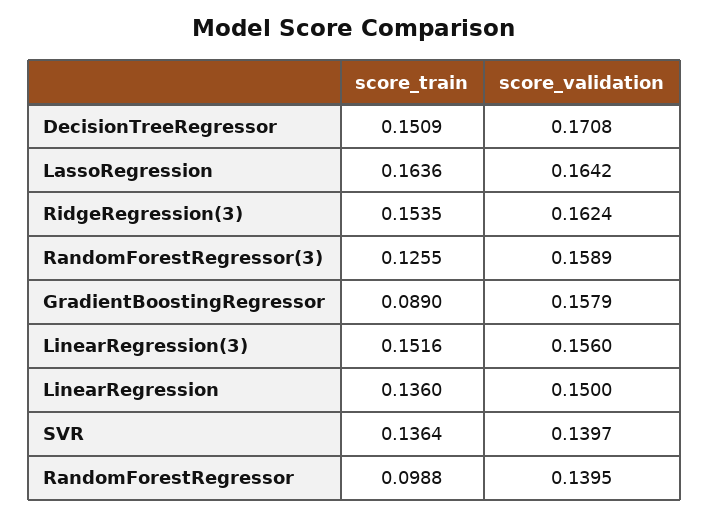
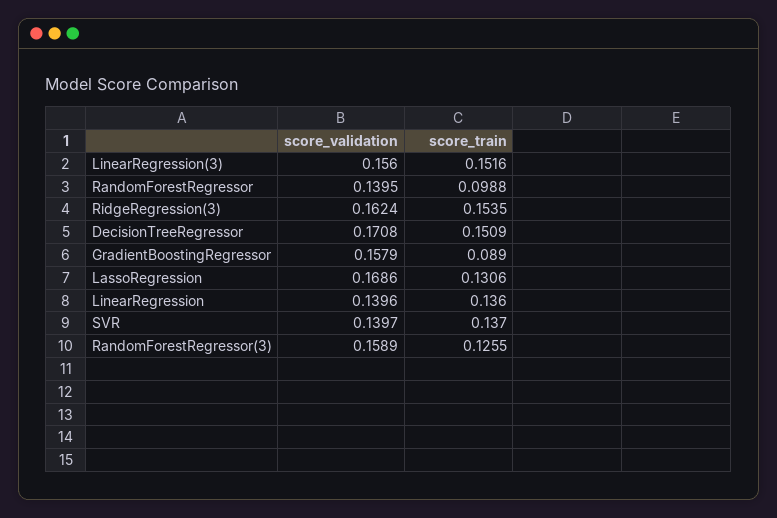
  {
    "score_train": {
      "DecisionTreeRegressor": 0.1509,
-     "LassoRegression": 0.1636,
+     "LassoRegression": 0.1306,
      "RidgeRegression(3)": 0.1535,
      "RandomForestRegressor(3)": 0.1255,
      "GradientBoostingRegressor": 0.089,
      "LinearRegression(3)": 0.1516,
      "LinearRegression": 0.136,
-     "SVR": 0.1364,
+     "SVR": 0.137,
      "RandomForestRegressor": 0.0988
    },
    "score_validation": {
      "DecisionTreeRegressor": 0.1708,
-     "LassoRegression": 0.1642,
+     "LassoRegression": 0.1686,
      "RidgeRegression(3)": 0.1624,
      "RandomForestRegressor(3)": 0.1589,
      "GradientBoostingRegressor": 0.1579,
      "LinearRegression(3)": 0.156,
-     "LinearRegression": 0.15,
+     "LinearRegression": 0.1396,
      "SVR": 0.1397,
      "RandomForestRegressor": 0.1395
    }
  }

